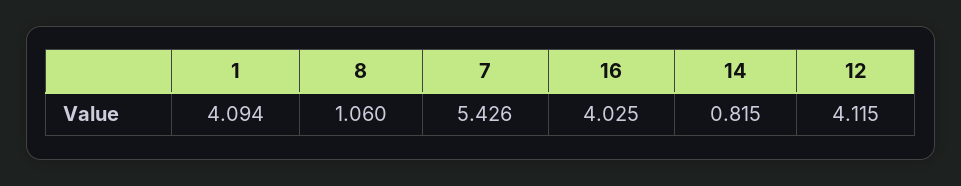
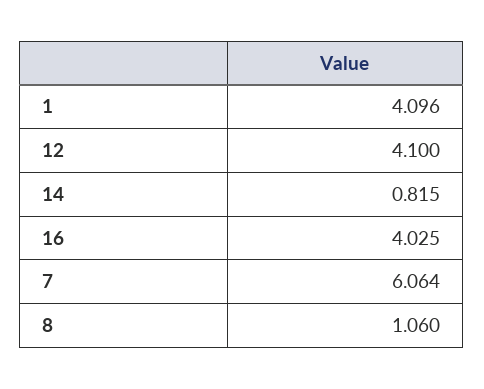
  {
-   "1": 4.094,
+   "1": 4.096,
    "8": 1.06,
-   "7": 5.426,
+   "7": 6.064,
    "16": 4.025,
    "14": 0.815,
-   "12": 4.115
+   "12": 4.1
  }

